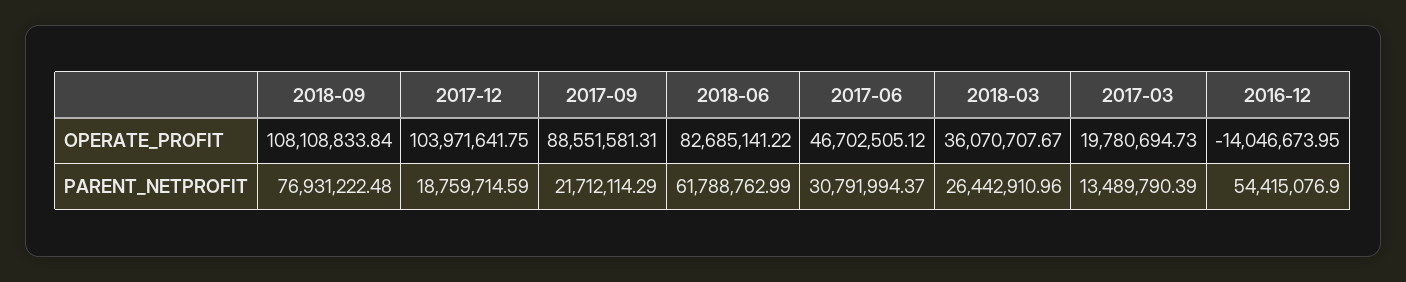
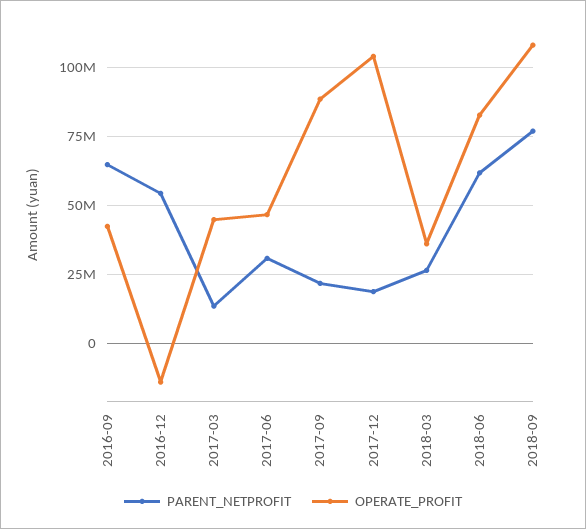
  {
    "OPERATE_PROFIT": {
      "2018-09": 108108833.84,
      "2017-12": 103971641.75,
      "2017-09": 88551581.31,
      "2018-06": 82685141.22,
      "2017-06": 46702505.12,
      "2018-03": 36070707.67,
-     "2017-03": 19780694.73,
+     "2017-03": 45000000,
-     "2016-12": -14046673.95
+     "2016-12": -14046673.95,
+     "2016-09": 42500000
    },
    "PARENT_NETPROFIT": {
      "2018-09": 76931222.48,
      "2017-12": 18759714.59,
      "2017-09": 21712114.29,
      "2018-06": 61788762.99,
      "2017-06": 30791994.37,
      "2018-03": 26442910.96,
      "2017-03": 13489790.39,
-     "2016-12": 54415076.9
+     "2016-12": 54415076.9,
+     "2016-09": 65000000
    }
  }

